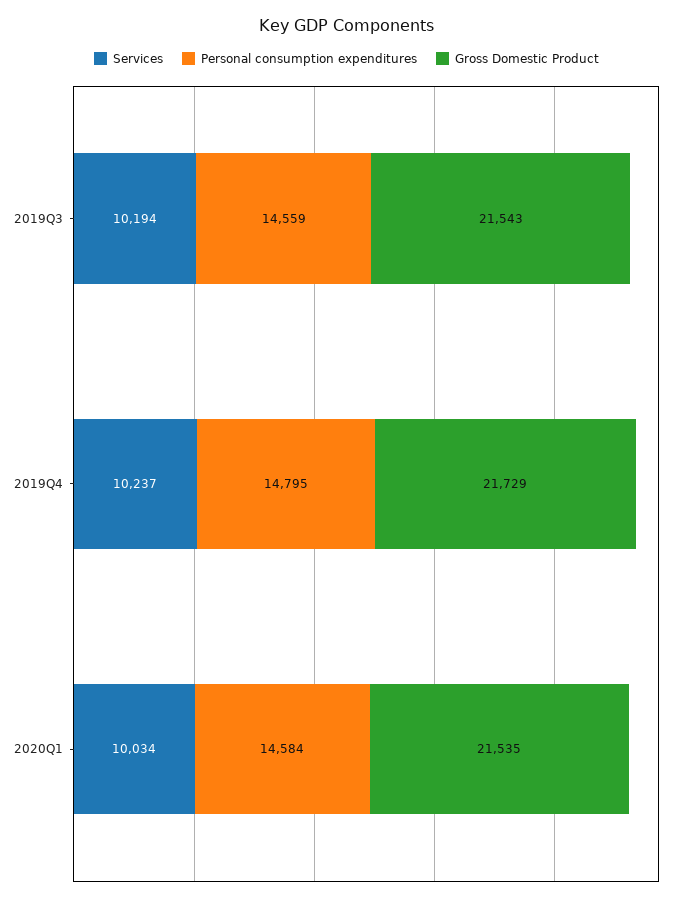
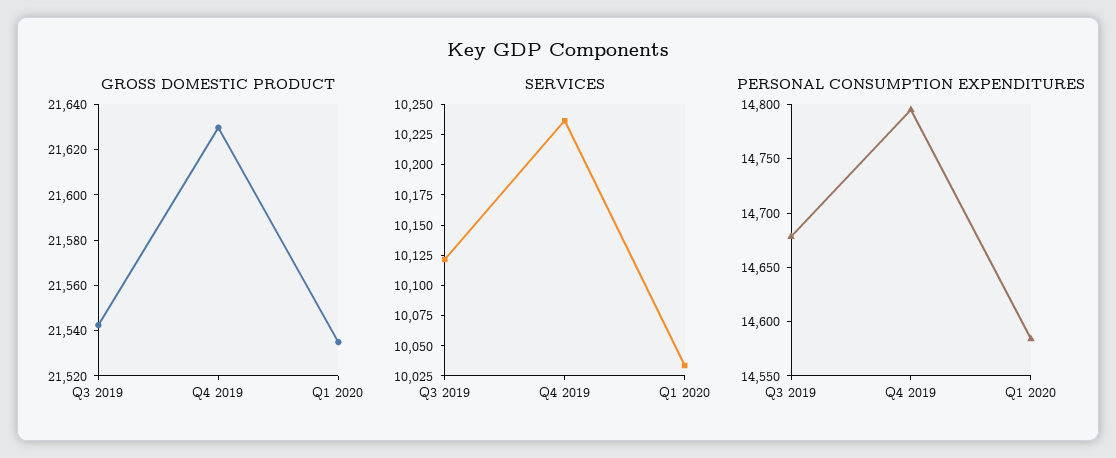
  {
    "Services": {
-     "2019Q3": 10194,
+     "2019Q3": 10125,
      "2019Q4": 10237,
      "2020Q1": 10034
    },
    "Personal consumption expenditures": {
-     "2019Q3": 14559,
+     "2019Q3": 14680,
      "2019Q4": 14795,
      "2020Q1": 14584
    },
    "Gross Domestic Product": {
      "2019Q3": 21543,
-     "2019Q4": 21729,
+     "2019Q4": 21630,
      "2020Q1": 21535
    }
  }

